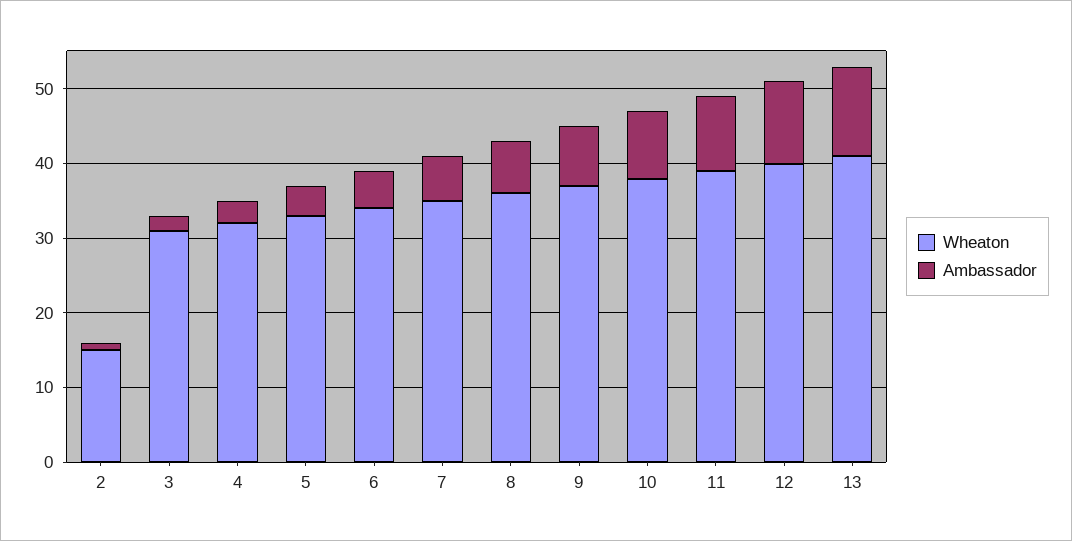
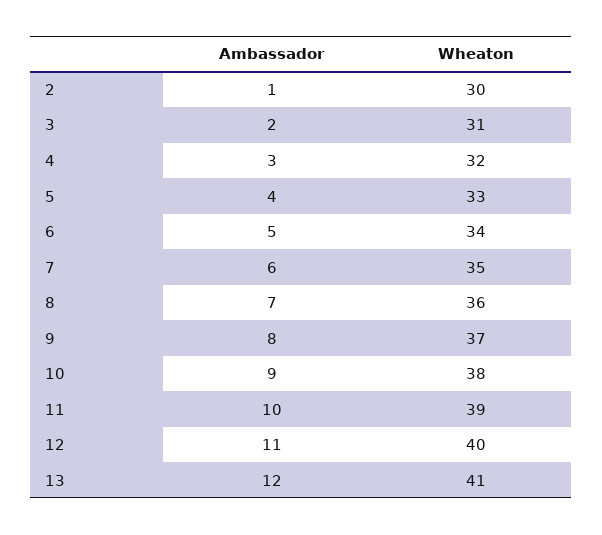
  {
    "Wheaton": {
-     "2": 15,
+     "2": 30,
      "3": 31,
      "4": 32,
      "5": 33,
      "6": 34,
      "7": 35,
      "8": 36,
      "9": 37,
      "10": 38,
      "11": 39,
      "12": 40,
      "13": 41
    },
    "Ambassador": {
      "2": 1,
      "3": 2,
      "4": 3,
      "5": 4,
      "6": 5,
      "7": 6,
      "8": 7,
      "9": 8,
      "10": 9,
      "11": 10,
      "12": 11,
      "13": 12
    }
  }

